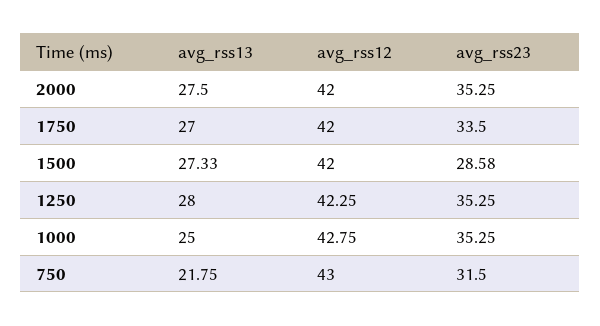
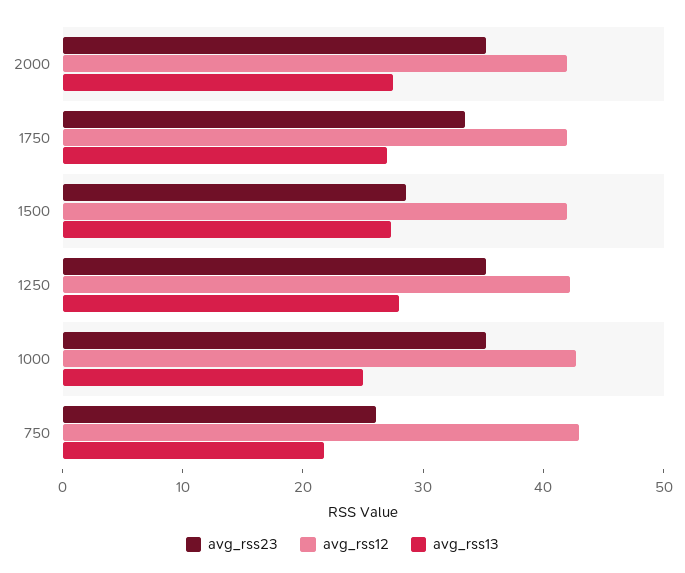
  {
    "avg_rss13": {
      "2000": 27.5,
      "1750": 27,
      "1500": 27.33,
      "1250": 28,
      "1000": 25,
      "750": 21.75
    },
    "avg_rss12": {
      "2000": 42,
      "1750": 42,
      "1500": 42,
      "1250": 42.25,
      "1000": 42.75,
      "750": 43
    },
    "avg_rss23": {
      "2000": 35.25,
      "1750": 33.5,
      "1500": 28.58,
      "1250": 35.25,
      "1000": 35.25,
-     "750": 31.5
+     "750": 26
    }
  }

